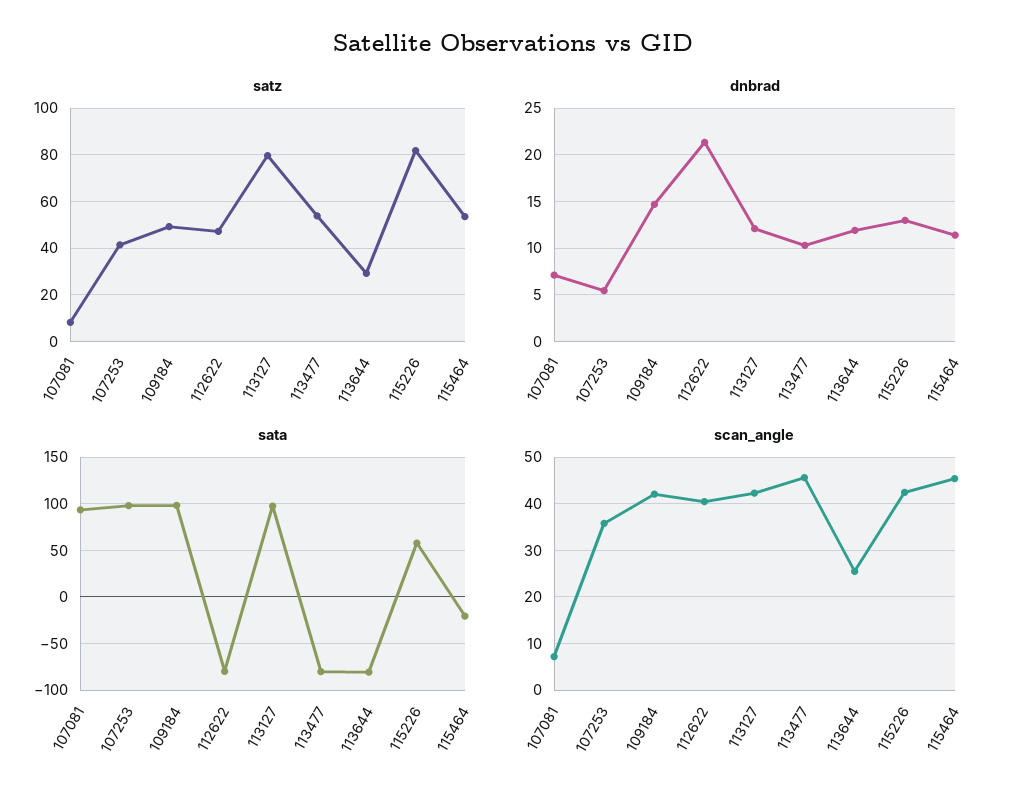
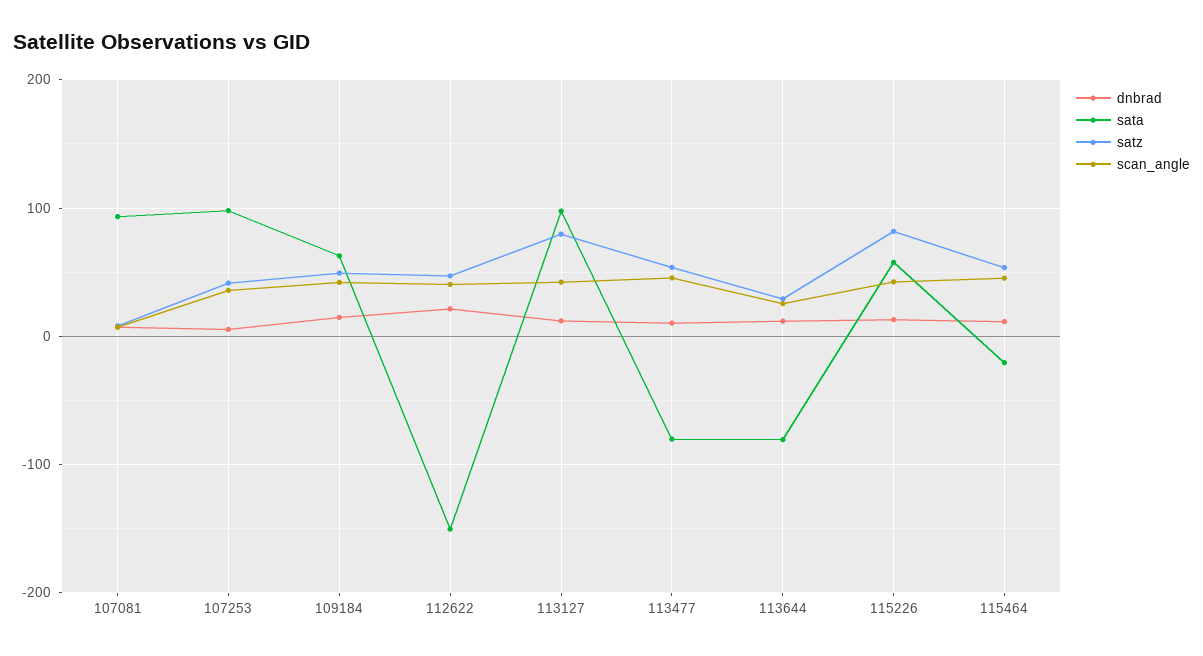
  {
    "satz": {
      "107081": 10,
      "107253": 40,
      "109184": 50,
      "112622": 45,
      "113127": 80,
      "113477": 55,
      "113644": 30,
      "115226": 80,
      "115464": 55
    },
    "dnbrad": {
      "107081": 7,
      "107253": 5,
      "109184": 15,
      "112622": 21,
      "113127": 12,
      "113477": 10,
      "113644": 12,
      "115226": 13,
      "115464": 11
    },
    "sata": {
      "107081": 90,
      "107253": 100,
-     "109184": 100,
+     "109184": 60,
-     "112622": -80,
+     "112622": -150,
      "113127": 100,
      "113477": -80,
      "113644": -80,
      "115226": 60,
      "115464": -20
    },
    "scan_angle": {
      "107081": 8,
      "107253": 36,
      "109184": 42,
      "112622": 40,
      "113127": 42,
      "113477": 46,
      "113644": 26,
      "115226": 42,
      "115464": 46
    }
  }

